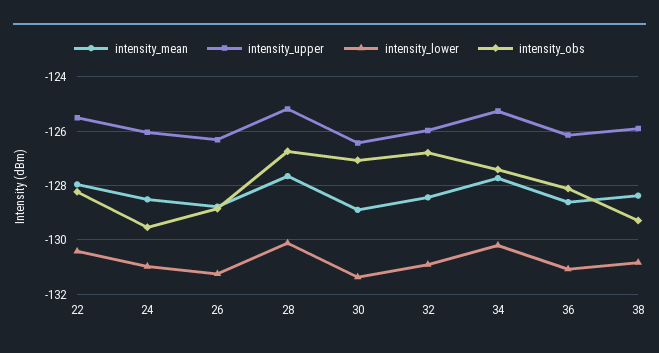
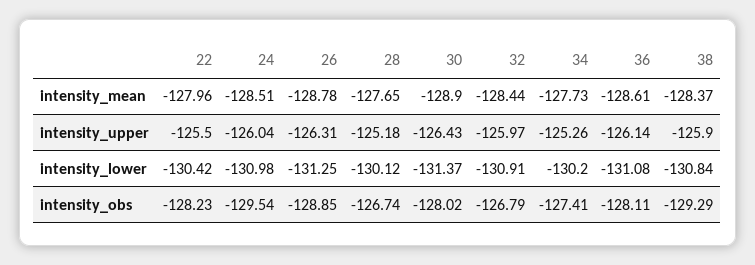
  {
    "intensity_mean": {
      "22": -127.96,
      "24": -128.51,
      "26": -128.78,
      "28": -127.65,
      "30": -128.9,
      "32": -128.44,
      "34": -127.73,
      "36": -128.61,
      "38": -128.37
    },
    "intensity_upper": {
      "22": -125.5,
      "24": -126.04,
      "26": -126.31,
      "28": -125.18,
      "30": -126.43,
      "32": -125.97,
      "34": -125.26,
      "36": -126.14,
      "38": -125.9
    },
    "intensity_lower": {
      "22": -130.42,
      "24": -130.98,
      "26": -131.25,
      "28": -130.12,
      "30": -131.37,
      "32": -130.91,
      "34": -130.2,
      "36": -131.08,
      "38": -130.84
    },
    "intensity_obs": {
      "22": -128.23,
      "24": -129.54,
      "26": -128.85,
      "28": -126.74,
-     "30": -127,
+     "30": -128.02,
      "32": -126.79,
      "34": -127.41,
      "36": -128.11,
      "38": -129.29
    }
  }

